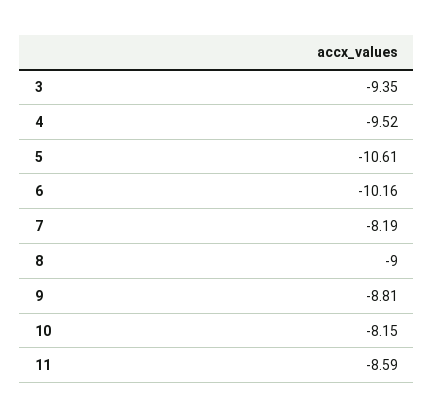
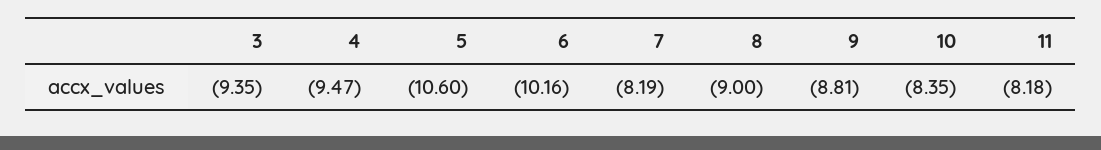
  {
    "3": -9.35,
-   "4": -9.52,
+   "4": -9.47,
-   "5": -10.61,
+   "5": -10.6,
    "6": -10.16,
    "7": -8.19,
    "8": -9,
    "9": -8.81,
-   "10": -8.15,
+   "10": -8.35,
-   "11": -8.59
+   "11": -8.18
  }

